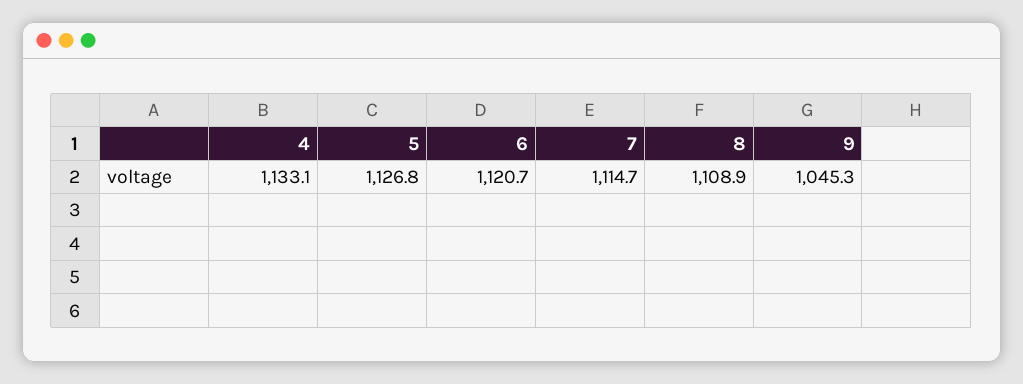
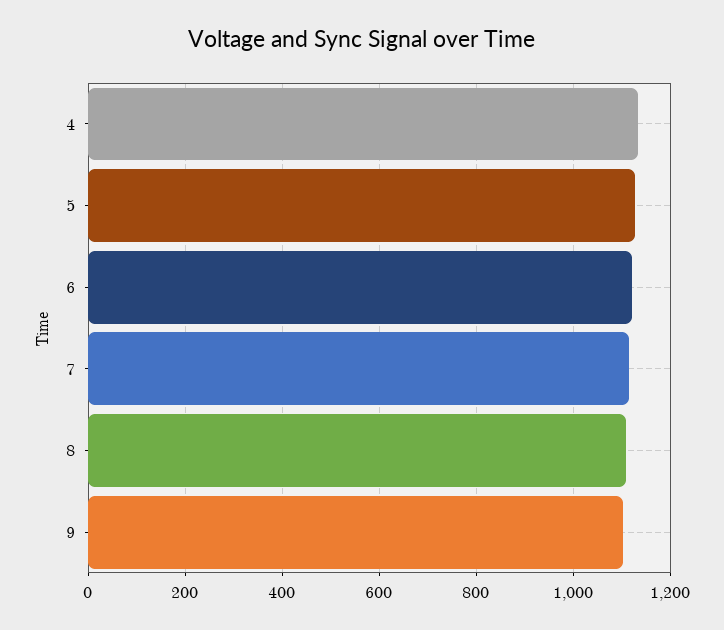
  {
    "4": 1133.1,
    "5": 1126.8,
    "6": 1120.7,
    "7": 1114.7,
    "8": 1108.9,
-   "9": 1045.3
+   "9": 1100
  }

